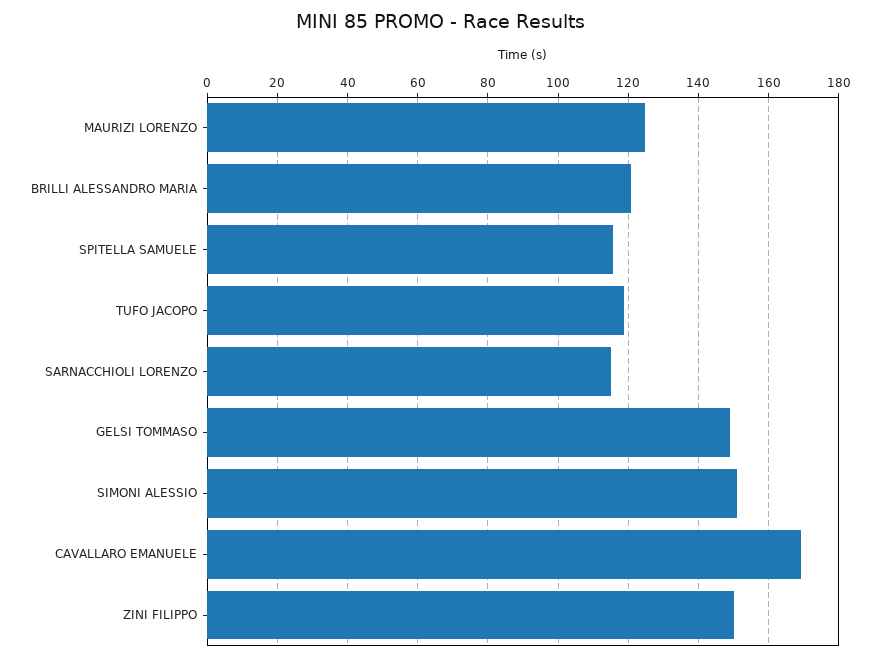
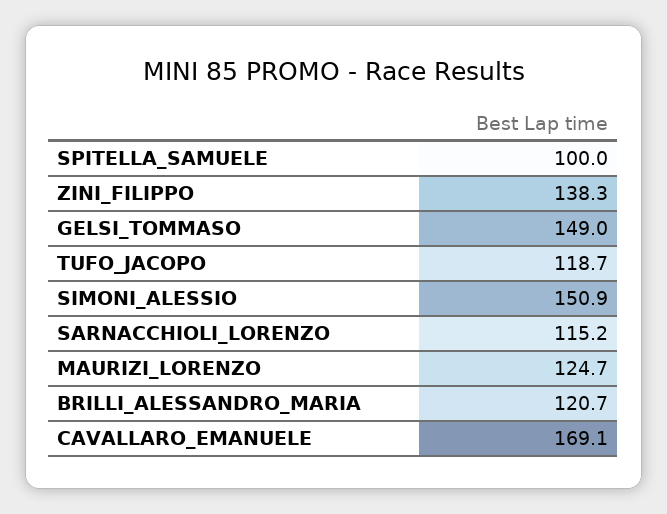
  {
    "MAURIZI LORENZO": 124.7,
    "BRILLI ALESSANDRO MARIA": 120.7,
-   "SPITELLA SAMUELE": 116,
+   "SPITELLA SAMUELE": 100,
    "TUFO JACOPO": 118.7,
    "SARNACCHIOLI LORENZO": 115.2,
    "GELSI TOMMASO": 149,
    "SIMONI ALESSIO": 150.9,
    "CAVALLARO EMANUELE": 169.1,
-   "ZINI FILIPPO": 150
+   "ZINI FILIPPO": 138.3
  }

